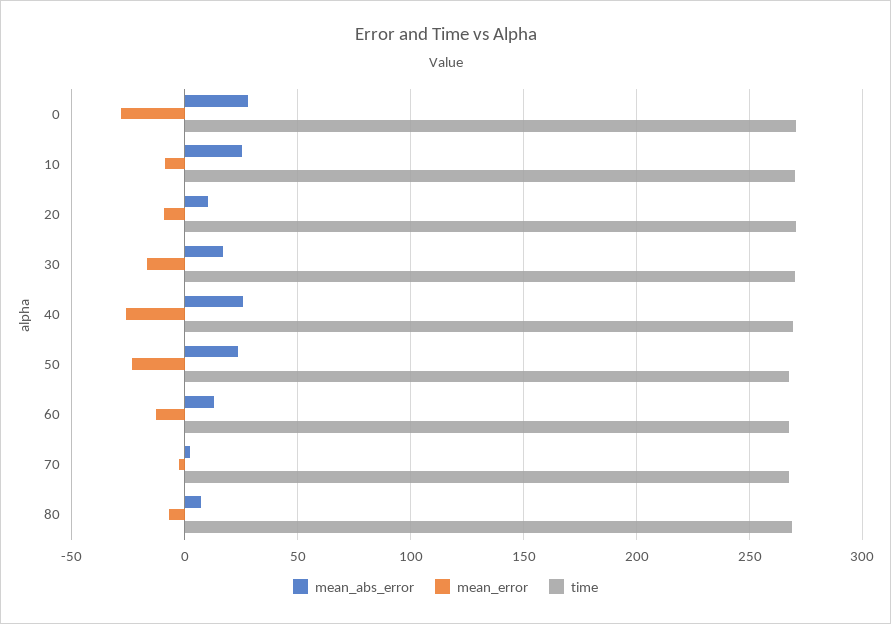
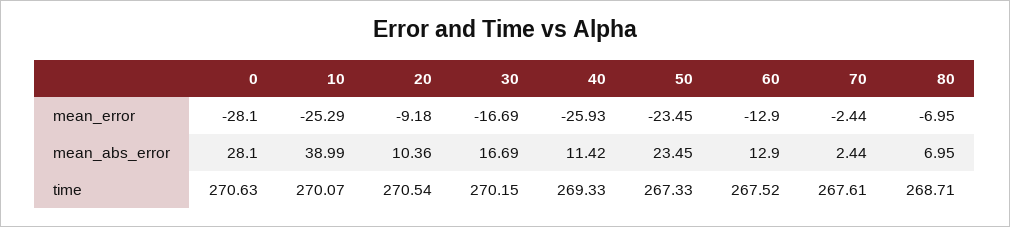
  {
    "mean_abs_error": {
      "0": 28.1,
-     "10": 25,
+     "10": 38.99,
      "20": 10.36,
      "30": 16.69,
-     "40": 25,
+     "40": 11.42,
      "50": 23.45,
      "60": 12.9,
      "70": 2.44,
      "80": 6.95
    },
    "mean_error": {
      "0": -28.1,
-     "10": -10,
+     "10": -25.29,
      "20": -9.18,
      "30": -16.69,
      "40": -25.93,
      "50": -23.45,
      "60": -12.9,
      "70": -2.44,
      "80": -6.95
    },
    "time": {
      "0": 270.63,
      "10": 270.07,
      "20": 270.54,
      "30": 270.15,
      "40": 269.33,
      "50": 267.33,
      "60": 267.52,
      "70": 267.61,
      "80": 268.71
    }
  }

